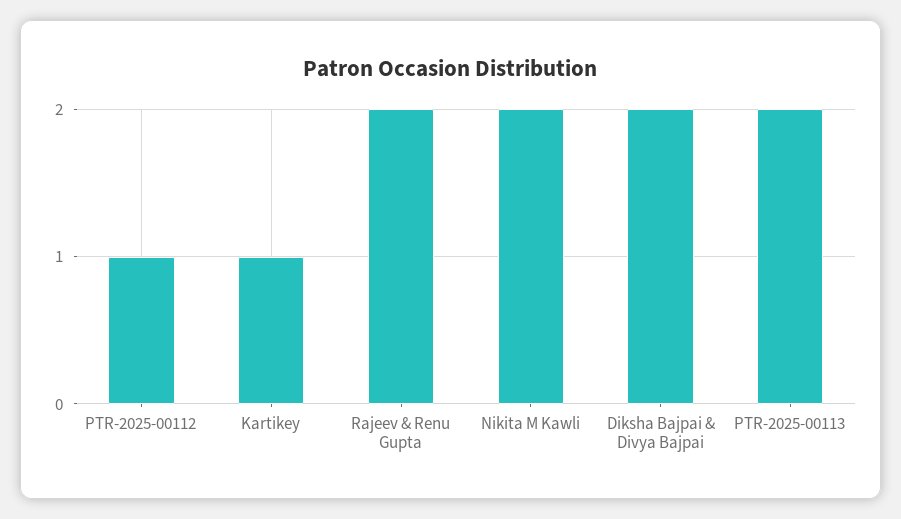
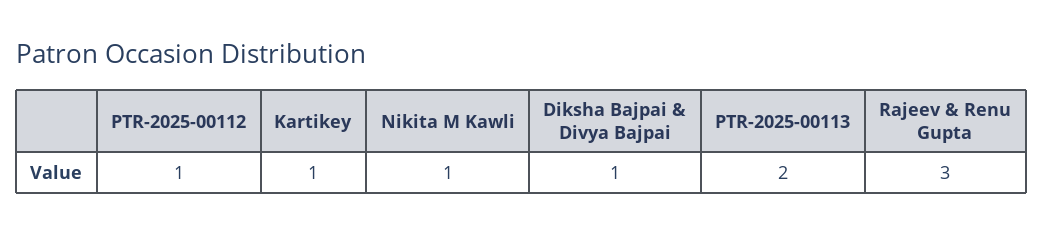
  {
    "PTR-2025-00112": 1,
    "Kartikey": 1,
-   "Rajeev & Renu Gupta": 2,
+   "Rajeev & Renu Gupta": 3,
-   "Nikita M Kawli": 2,
+   "Nikita M Kawli": 1,
-   "Diksha Bajpai & Divya Bajpai": 2,
+   "Diksha Bajpai & Divya Bajpai": 1,
    "PTR-2025-00113": 2
  }

